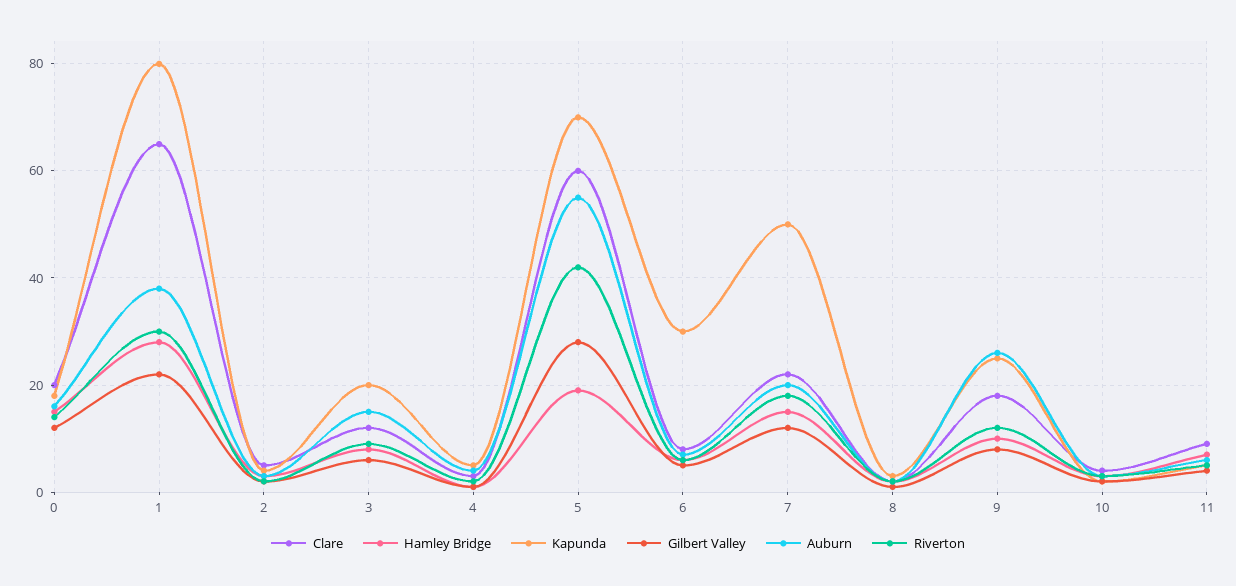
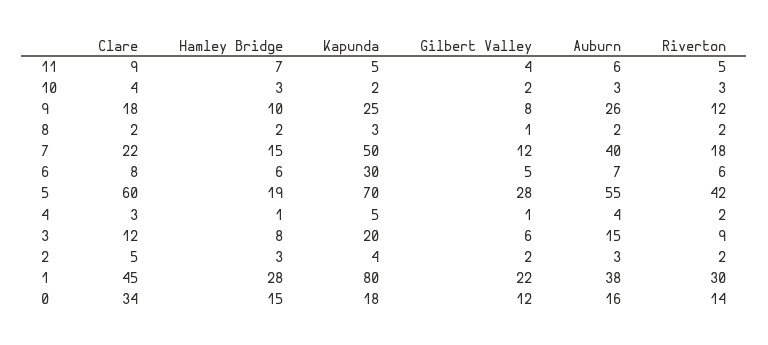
  {
    "Clare": {
-     "0": 20,
+     "0": 34,
-     "1": 65,
+     "1": 45,
      "2": 5,
      "3": 12,
      "4": 3,
      "5": 60,
      "6": 8,
      "7": 22,
      "8": 2,
      "9": 18,
      "10": 4,
      "11": 9
    },
    "Hamley Bridge": {
      "0": 15,
      "1": 28,
      "2": 3,
      "3": 8,
      "4": 1,
      "5": 19,
      "6": 6,
      "7": 15,
      "8": 2,
      "9": 10,
      "10": 3,
      "11": 7
    },
    "Kapunda": {
      "0": 18,
      "1": 80,
      "2": 4,
      "3": 20,
      "4": 5,
      "5": 70,
      "6": 30,
      "7": 50,
      "8": 3,
      "9": 25,
      "10": 2,
      "11": 5
    },
    "Gilbert Valley": {
      "0": 12,
      "1": 22,
      "2": 2,
      "3": 6,
      "4": 1,
      "5": 28,
      "6": 5,
      "7": 12,
      "8": 1,
      "9": 8,
      "10": 2,
      "11": 4
    },
    "Auburn": {
      "0": 16,
      "1": 38,
      "2": 3,
      "3": 15,
      "4": 4,
      "5": 55,
      "6": 7,
-     "7": 20,
+     "7": 40,
      "8": 2,
      "9": 26,
      "10": 3,
      "11": 6
    },
    "Riverton": {
      "0": 14,
      "1": 30,
      "2": 2,
      "3": 9,
      "4": 2,
      "5": 42,
      "6": 6,
      "7": 18,
      "8": 2,
      "9": 12,
      "10": 3,
      "11": 5
    }
  }

